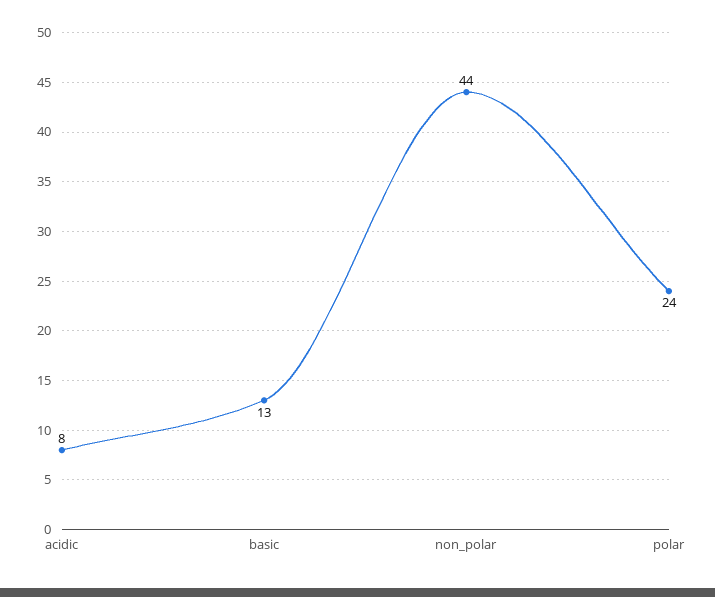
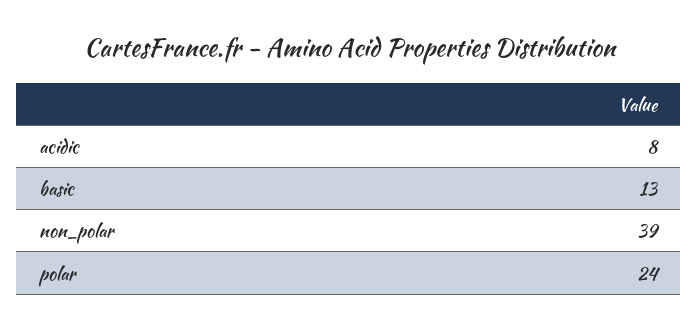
  {
    "acidic": 8,
    "basic": 13,
-   "non_polar": 44,
+   "non_polar": 39,
    "polar": 24
  }

